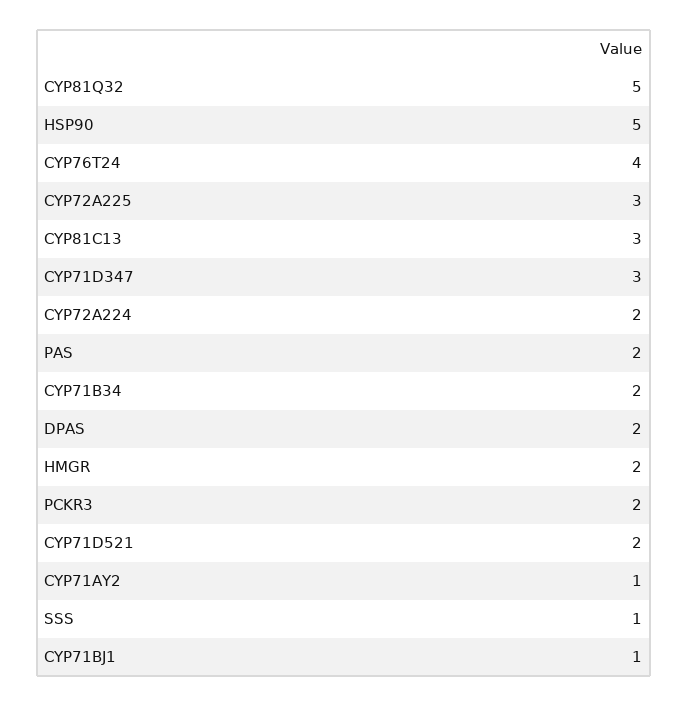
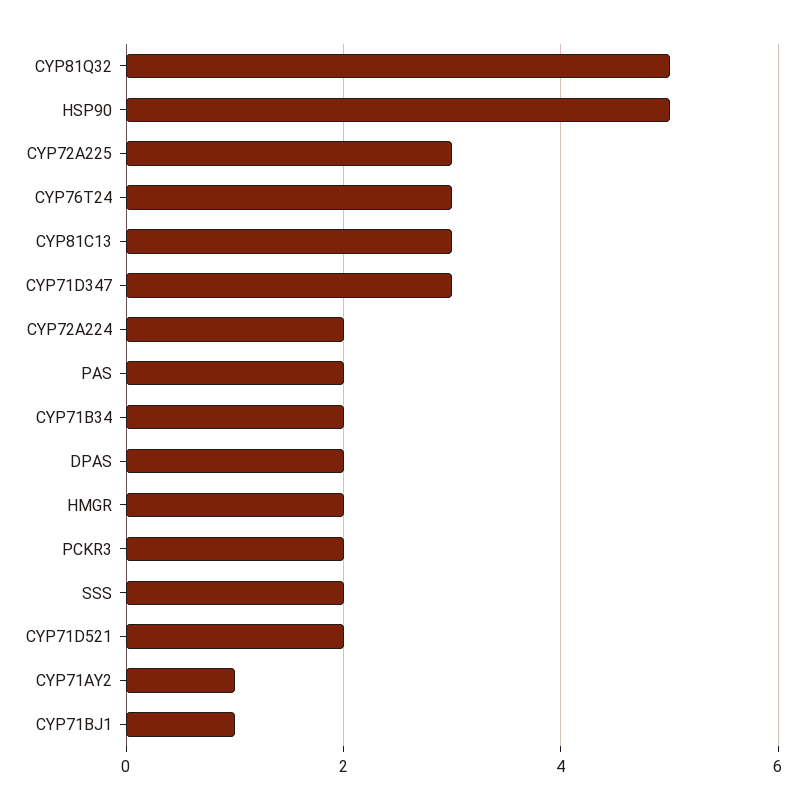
  {
    "CYP81Q32": 5,
    "HSP90": 5,
-   "CYP76T24": 4,
+   "CYP76T24": 3,
    "CYP72A225": 3,
    "CYP81C13": 3,
    "CYP71D347": 3,
    "CYP72A224": 2,
    "PAS": 2,
    "CYP71B34": 2,
    "DPAS": 2,
    "HMGR": 2,
    "PCKR3": 2,
    "CYP71D521": 2,
    "CYP71AY2": 1,
-   "SSS": 1,
+   "SSS": 2,
    "CYP71BJ1": 1
  }

